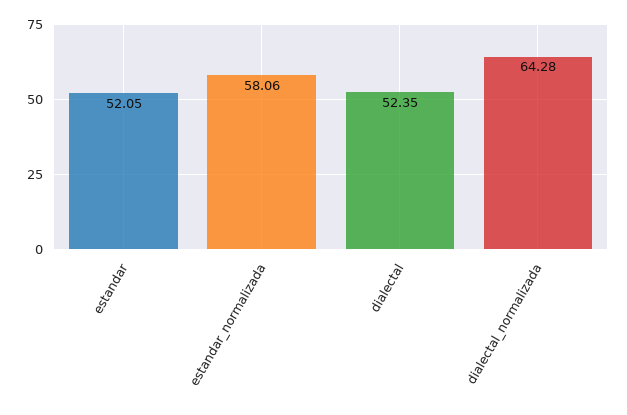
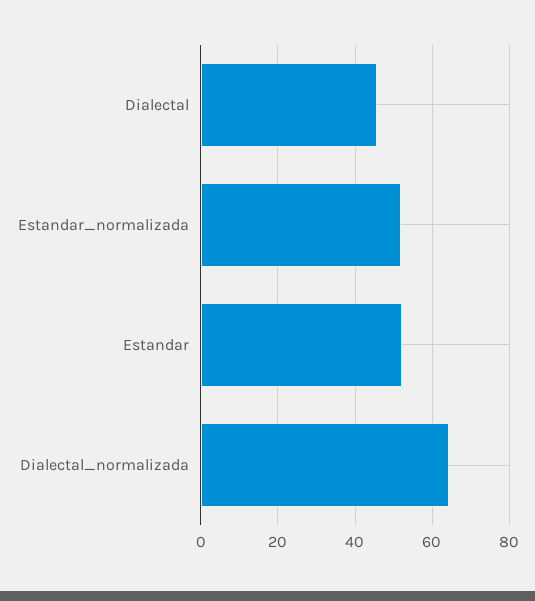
  {
    "estandar": 52.05,
-   "estandar_normalizada": 58.06,
+   "estandar_normalizada": 52,
-   "dialectal": 52.35,
+   "dialectal": 46,
    "dialectal_normalizada": 64.28
  }

